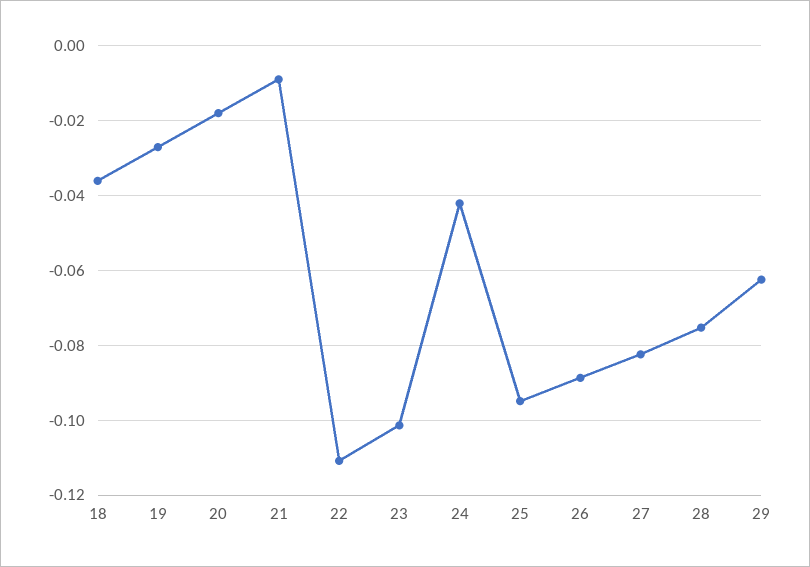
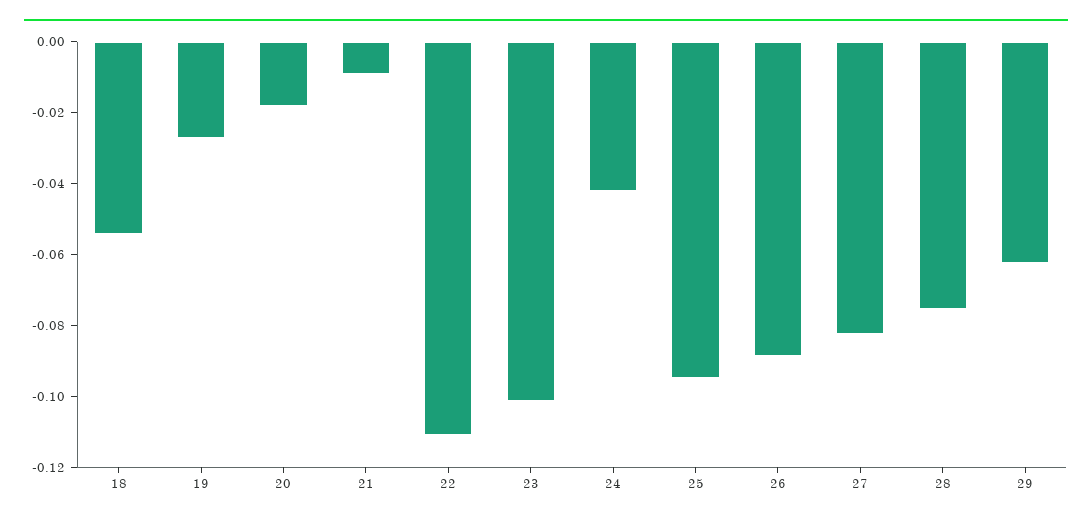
  {
-   "18": -0.036,
+   "18": -0.055,
    "19": -0.028,
    "20": -0.018,
    "21": -0.01,
    "22": -0.11,
    "23": -0.102,
    "24": -0.042,
    "25": -0.094,
    "26": -0.088,
    "27": -0.082,
    "28": -0.076,
    "29": -0.062
  }

